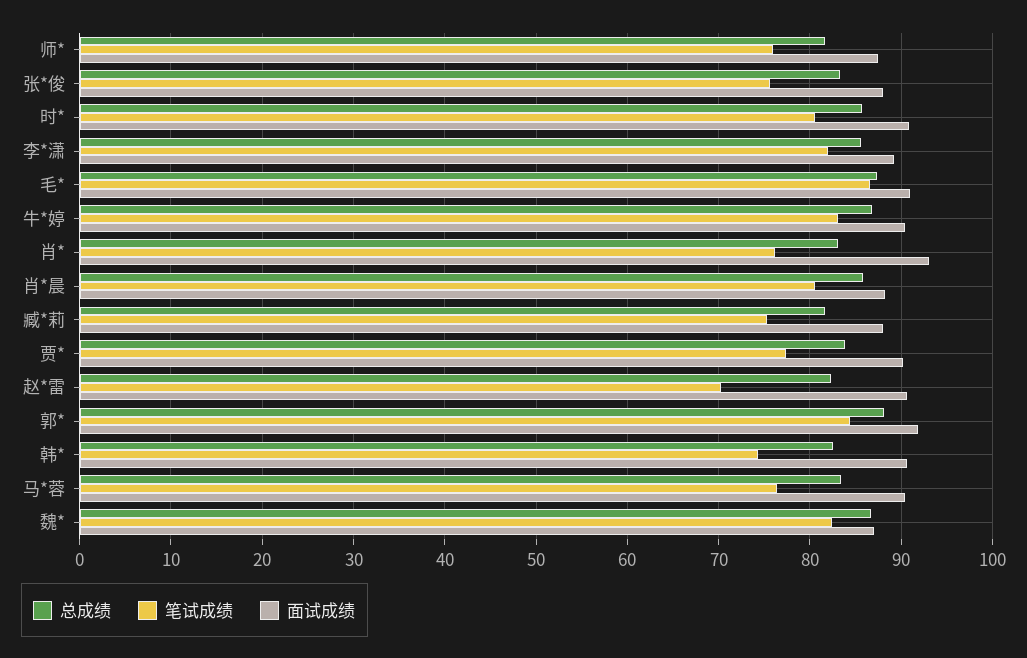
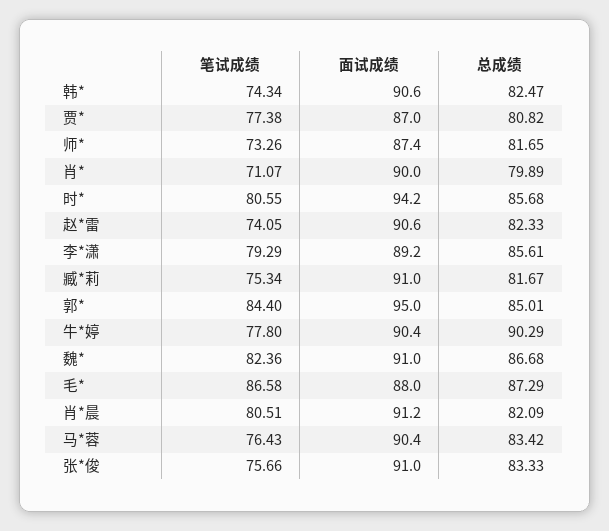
  {
    "总成绩": {
      "师*": 81.65,
      "张*俊": 83.33,
      "时*": 85.68,
      "李*潇": 85.61,
      "毛*": 87.29,
-     "牛*婷": 87,
+     "牛*婷": 90.29,
-     "肖*": 83,
+     "肖*": 79.89,
-     "肖*晨": 86,
+     "肖*晨": 82.09,
      "臧*莉": 81.67,
-     "贾*": 84,
+     "贾*": 80.82,
      "赵*雷": 82.33,
-     "郭*": 88,
+     "郭*": 85.01,
      "韩*": 82.47,
      "马*蓉": 83.42,
      "魏*": 86.68
    },
    "笔试成绩": {
-     "师*": 76,
+     "师*": 73.26,
      "张*俊": 75.66,
      "时*": 80.55,
-     "李*潇": 82,
+     "李*潇": 79.29,
      "毛*": 86.58,
-     "牛*婷": 83,
+     "牛*婷": 77.8,
-     "肖*": 76,
+     "肖*": 71.07,
      "肖*晨": 80.51,
      "臧*莉": 75.34,
      "贾*": 77.38,
-     "赵*雷": 70,
+     "赵*雷": 74.05,
      "郭*": 84.4,
      "韩*": 74.34,
      "马*蓉": 76.43,
      "魏*": 82.36
    },
    "面试成绩": {
      "师*": 87.4,
-     "张*俊": 88,
+     "张*俊": 91,
-     "时*": 91,
+     "时*": 94.2,
      "李*潇": 89.2,
-     "毛*": 91,
+     "毛*": 88,
      "牛*婷": 90.4,
-     "肖*": 93,
+     "肖*": 90,
-     "肖*晨": 88,
+     "肖*晨": 91.2,
-     "臧*莉": 88,
+     "臧*莉": 91,
-     "贾*": 90,
+     "贾*": 87,
      "赵*雷": 90.6,
-     "郭*": 92,
+     "郭*": 95,
      "韩*": 90.6,
      "马*蓉": 90.4,
-     "魏*": 87
+     "魏*": 91
    }
  }

